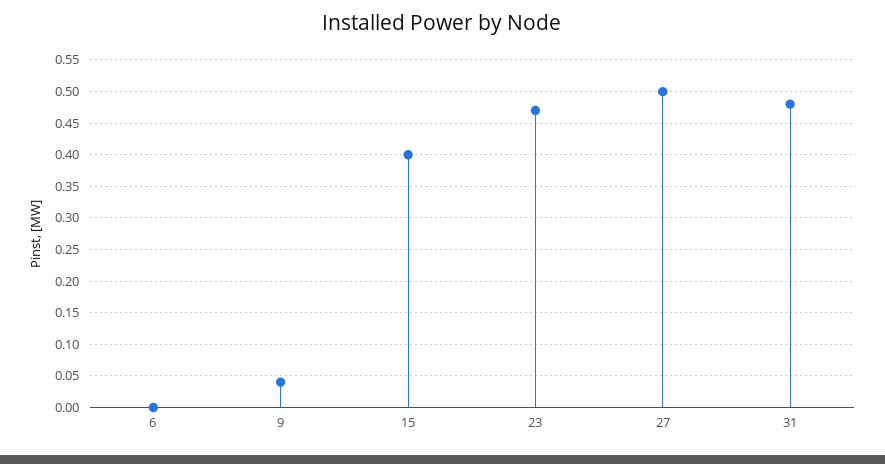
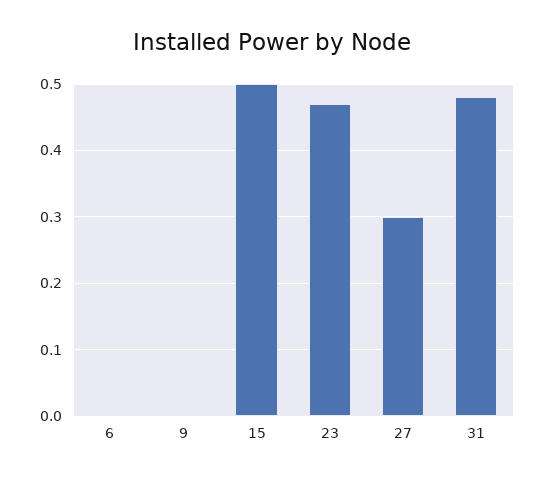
  {
    "6": 0,
-   "9": 0.04,
+   "9": 0,
-   "15": 0.4,
+   "15": 0.5,
    "23": 0.47,
-   "27": 0.5,
+   "27": 0.3,
    "31": 0.48
  }

